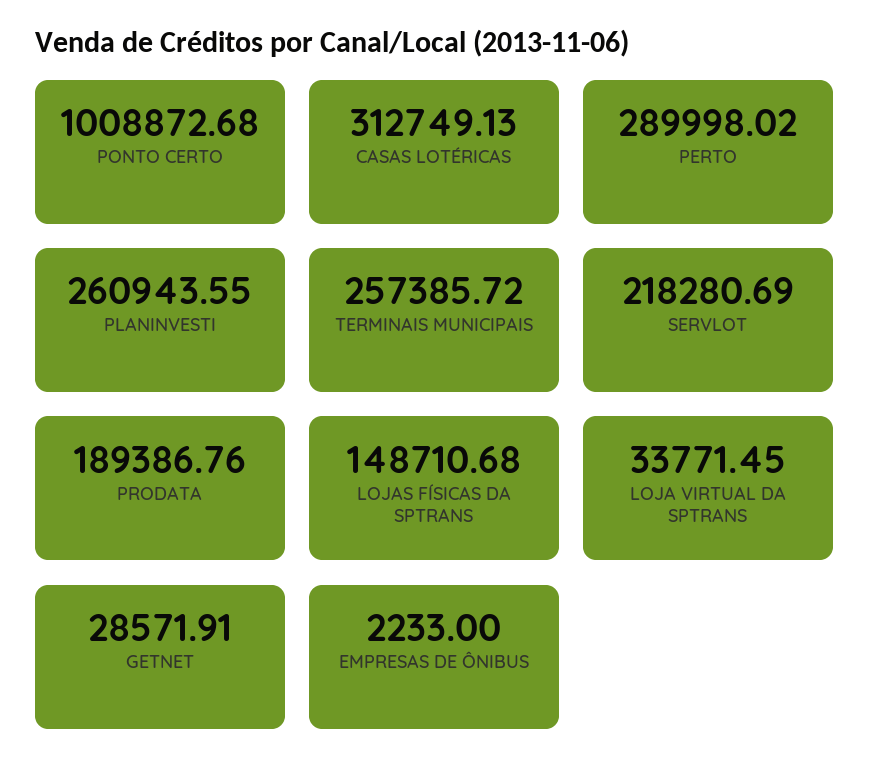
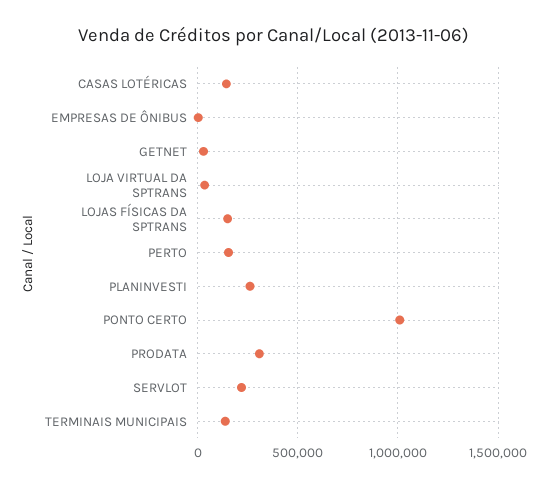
  {
    "PONTO CERTO": 1008872.68,
-   "CASAS LOTÉRICAS": 312749.13,
+   "CASAS LOTÉRICAS": 150000,
-   "PERTO": 289998.02,
+   "PERTO": 150000,
    "PLANINVESTI": 260943.55,
-   "TERMINAIS MUNICIPAIS": 257385.72,
+   "TERMINAIS MUNICIPAIS": 150000,
    "SERVLOT": 218280.69,
-   "PRODATA": 189386.76,
+   "PRODATA": 300000,
    "LOJAS FÍSICAS DA SPTRANS": 148710.68,
    "LOJA VIRTUAL DA SPTRANS": 33771.45,
    "GETNET": 28571.91,
    "EMPRESAS DE ÔNIBUS": 2233
  }

